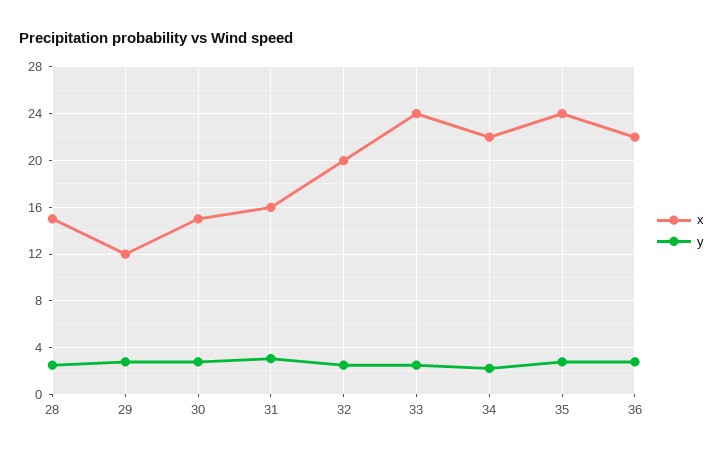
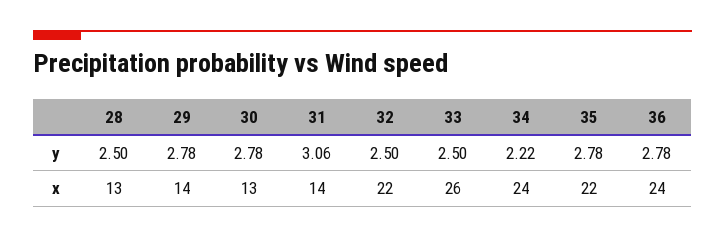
  {
    "x": {
-     "28": 15,
+     "28": 13,
-     "29": 12,
+     "29": 14,
-     "30": 15,
+     "30": 13,
-     "31": 16,
+     "31": 14,
-     "32": 20,
+     "32": 22,
-     "33": 24,
+     "33": 26,
-     "34": 22,
+     "34": 24,
-     "35": 24,
+     "35": 22,
-     "36": 22
+     "36": 24
    },
    "y": {
      "28": 2.5,
      "29": 2.78,
      "30": 2.78,
      "31": 3.06,
      "32": 2.5,
      "33": 2.5,
      "34": 2.22,
      "35": 2.78,
      "36": 2.78
    }
  }

